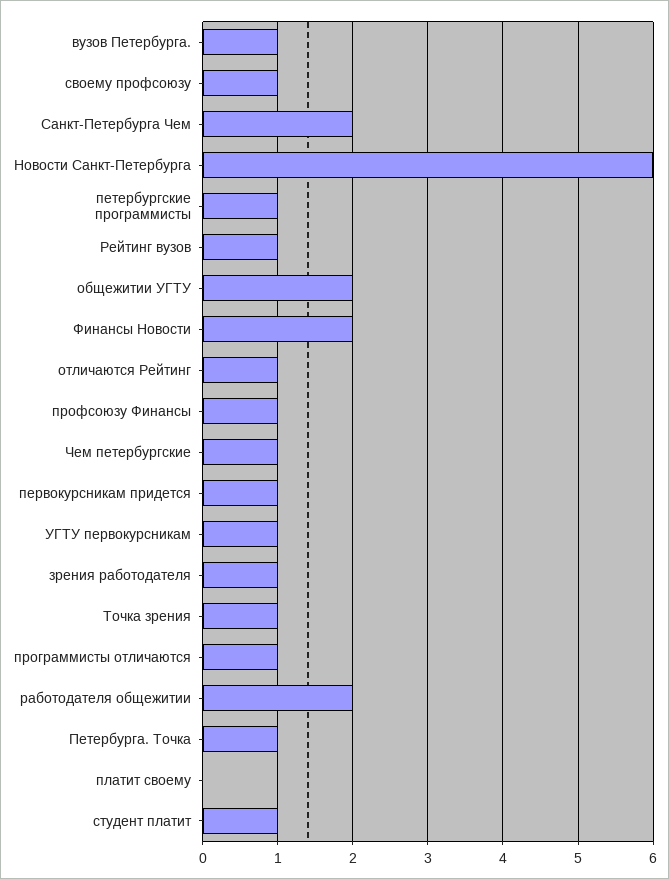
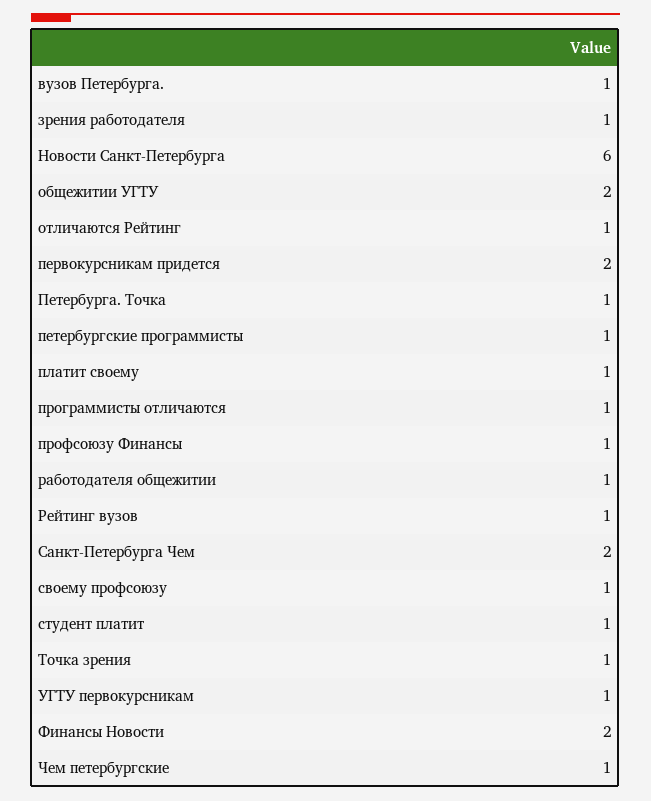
  {
    "вузов Петербурга.": 1,
    "своему профсоюзу": 1,
    "Санкт-Петербурга Чем": 2,
    "Новости Санкт-Петербурга": 6,
    "петербургские программисты": 1,
    "Рейтинг вузов": 1,
    "общежитии УГТУ": 2,
    "Финансы Новости": 2,
    "отличаются Рейтинг": 1,
    "профсоюзу Финансы": 1,
    "Чем петербургские": 1,
-   "первокурсникам придется": 1,
+   "первокурсникам придется": 2,
    "УГТУ первокурсникам": 1,
    "зрения работодателя": 1,
    "Точка зрения": 1,
    "программисты отличаются": 1,
-   "работодателя общежитии": 2,
+   "работодателя общежитии": 1,
    "Петербурга. Точка": 1,
-   "платит своему": 0,
+   "платит своему": 1,
    "студент платит": 1
  }

